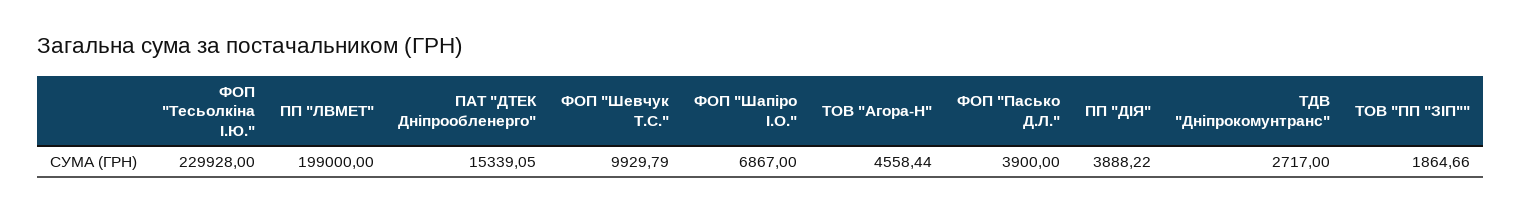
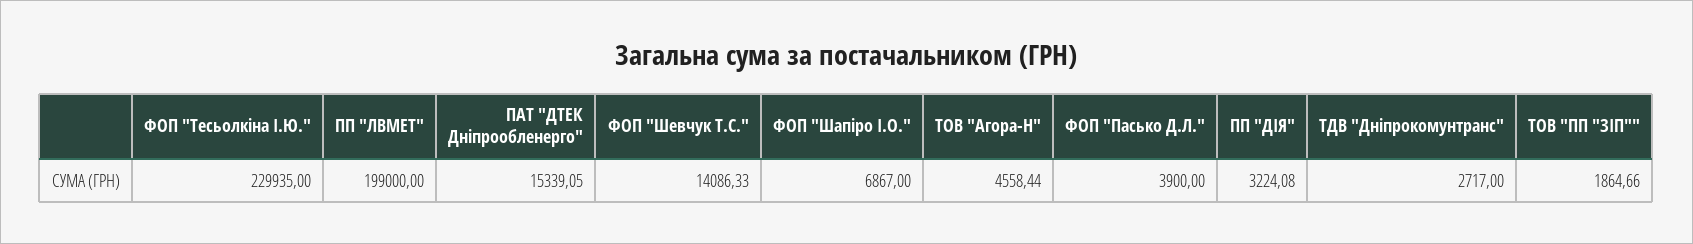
  {
-   "ФОП \"Тесьолкіна І.Ю.\"": 229928,
+   "ФОП \"Тесьолкіна І.Ю.\"": 229935,
    "ПП \"ЛВМЕТ\"": 199000,
    "ПАТ \"ДТЕК Дніпрообленерго\"": 15339.05,
-   "ФОП \"Шевчук Т.С.\"": 9929.79,
+   "ФОП \"Шевчук Т.С.\"": 14086.33,
    "ФОП \"Шапіро І.О.\"": 6867,
    "ТОВ \"Агора-Н\"": 4558.44,
    "ФОП \"Пасько Д.Л.\"": 3900,
-   "ПП \"ДІЯ\"": 3888.22,
+   "ПП \"ДІЯ\"": 3224.08,
    "ТДВ \"Дніпрокомунтранс\"": 2717,
    "ТОВ \"ПП \"ЗІП\"\"": 1864.66
  }

